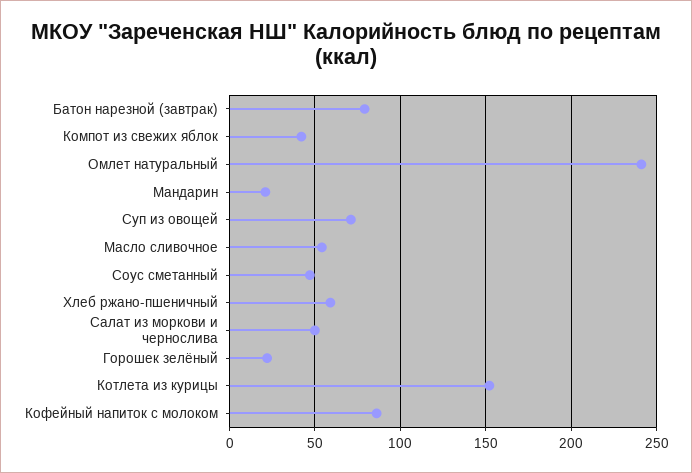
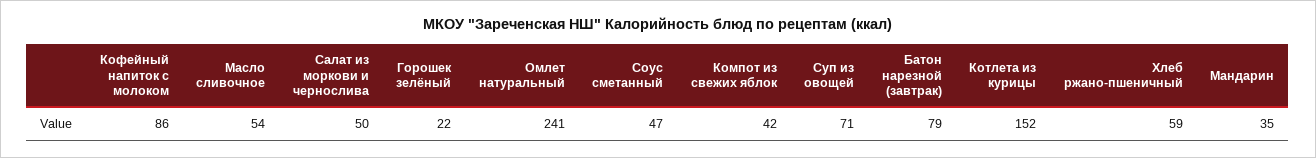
  {
    "Батон нарезной (завтрак)": 79,
    "Компот из свежих яблок": 42,
    "Омлет натуральный": 241,
-   "Мандарин": 20,
+   "Мандарин": 35,
    "Суп из овощей": 71,
    "Масло сливочное": 54,
    "Соус сметанный": 47,
    "Хлеб ржано-пшеничный": 59,
    "Салат из моркови и чернослива": 50,
    "Горошек зелёный": 22,
    "Котлета из курицы": 152,
    "Кофейный напиток с молоком": 86
  }

